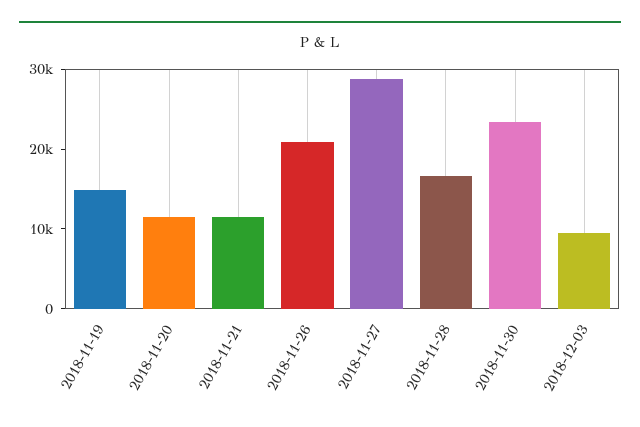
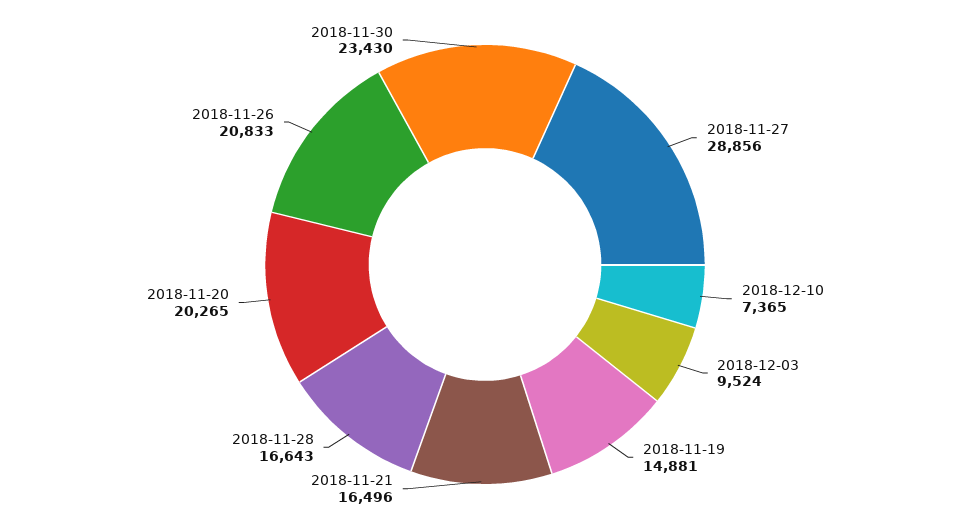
  {
    "2018-11-19": 14881,
-   "2018-11-20": 12000,
+   "2018-11-20": 20265,
-   "2018-11-21": 12000,
+   "2018-11-21": 16496,
    "2018-11-26": 20833,
    "2018-11-27": 28856,
    "2018-11-28": 16643,
    "2018-11-30": 23430,
-   "2018-12-03": 9524
+   "2018-12-03": 9524,
+   "2018-12-10": 7365
  }

